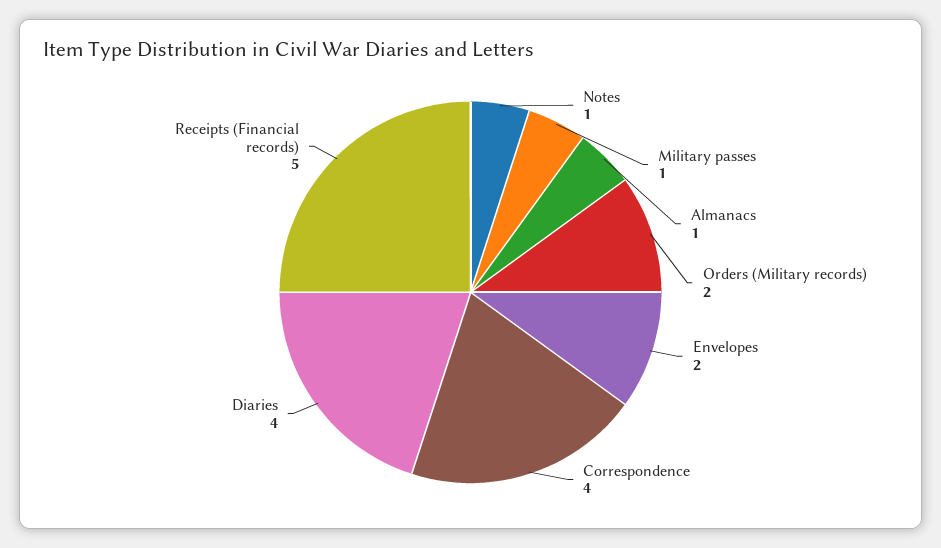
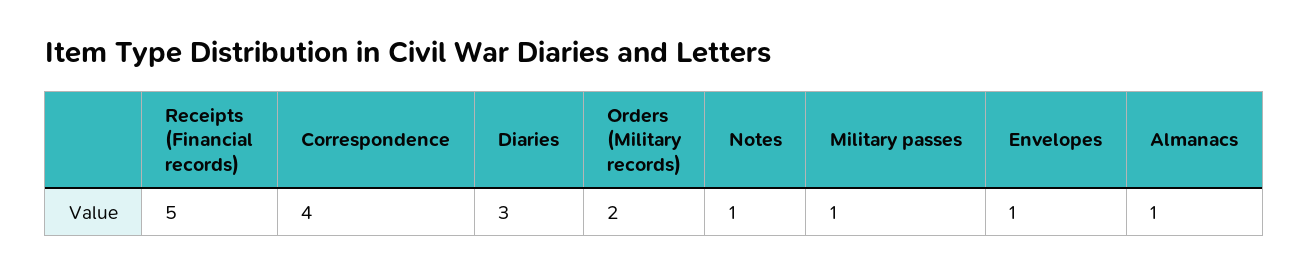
  {
    "Notes": 1,
    "Military passes": 1,
    "Almanacs": 1,
    "Orders (Military records)": 2,
-   "Envelopes": 2,
+   "Envelopes": 1,
    "Correspondence": 4,
-   "Diaries": 4,
+   "Diaries": 3,
    "Receipts (Financial records)": 5
  }

